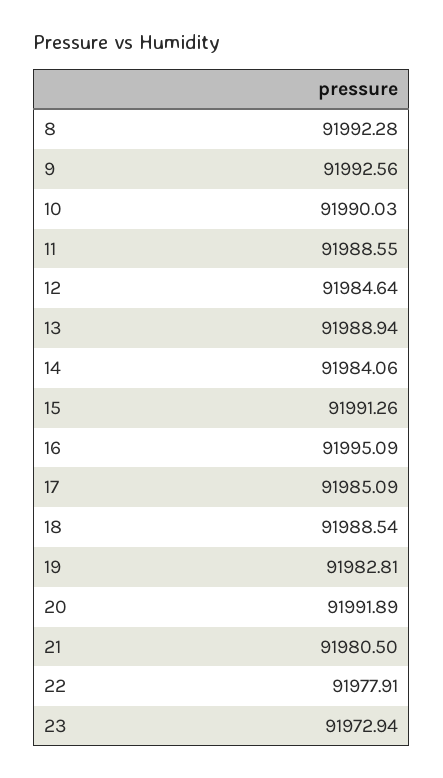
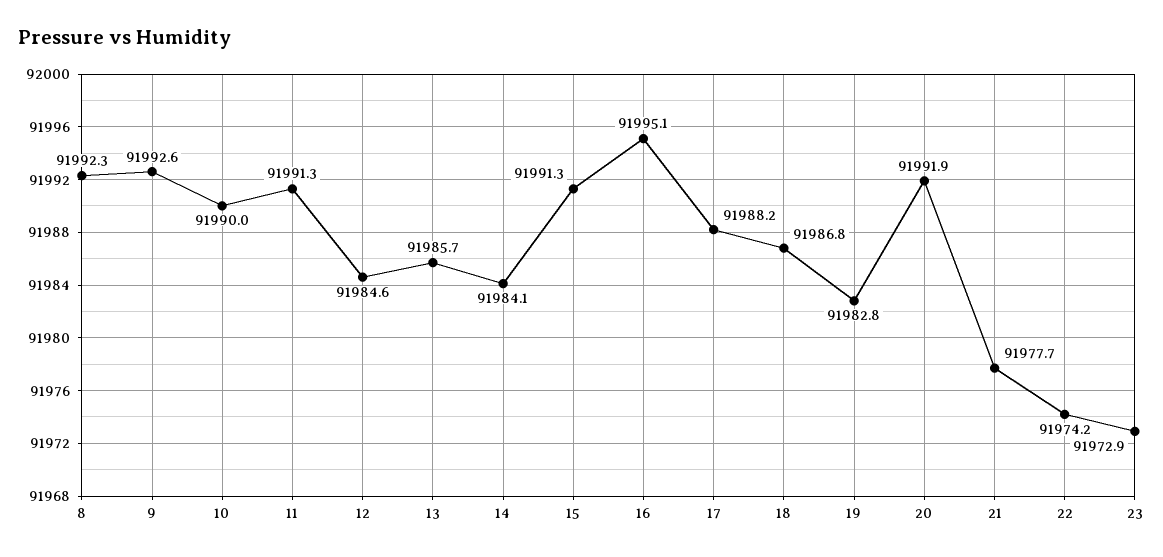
  {
    "8": 91992.28,
    "9": 91992.56,
    "10": 91990.03,
-   "11": 91988.55,
+   "11": 91991.3,
    "12": 91984.64,
-   "13": 91988.94,
+   "13": 91985.7,
    "14": 91984.06,
    "15": 91991.26,
    "16": 91995.09,
-   "17": 91985.09,
+   "17": 91988.2,
-   "18": 91988.54,
+   "18": 91986.8,
    "19": 91982.81,
    "20": 91991.89,
-   "21": 91980.5,
+   "21": 91977.7,
-   "22": 91977.91,
+   "22": 91974.2,
    "23": 91972.94
  }

